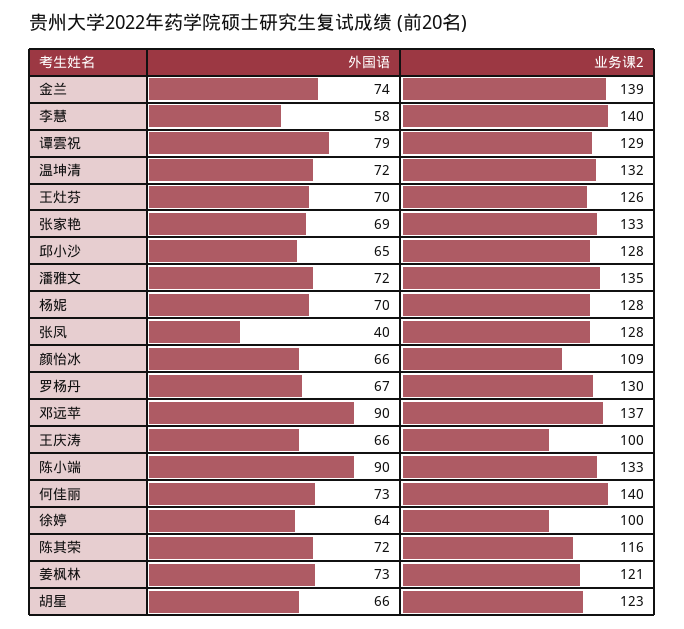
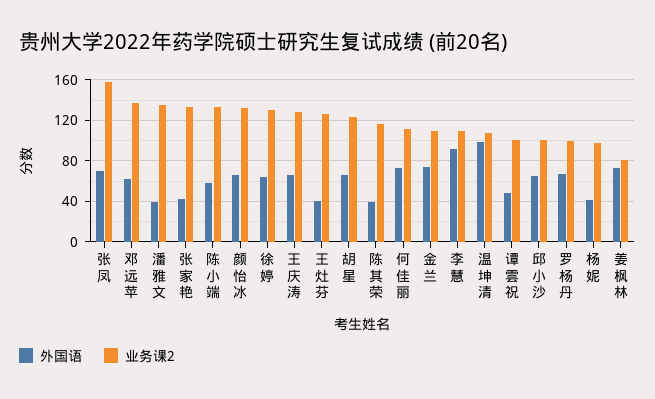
  {
    "外国语": {
      "金兰": 74,
-     "李慧": 58,
+     "李慧": 90,
-     "谭雲祝": 79,
+     "谭雲祝": 50,
-     "温坤清": 72,
+     "温坤清": 100,
-     "王灶芬": 70,
+     "王灶芬": 40,
-     "张家艳": 69,
+     "张家艳": 40,
      "邱小沙": 65,
-     "潘雅文": 72,
+     "潘雅文": 40,
-     "杨妮": 70,
+     "杨妮": 40,
-     "张凤": 40,
+     "张凤": 70,
      "颜怡冰": 66,
      "罗杨丹": 67,
-     "邓远苹": 90,
+     "邓远苹": 60,
      "王庆涛": 66,
-     "陈小端": 90,
+     "陈小端": 60,
      "何佳丽": 73,
      "徐婷": 64,
-     "陈其荣": 72,
+     "陈其荣": 40,
      "姜枫林": 73,
      "胡星": 66
    },
    "业务课2": {
-     "金兰": 139,
+     "金兰": 110,
-     "李慧": 140,
+     "李慧": 110,
-     "谭雲祝": 129,
+     "谭雲祝": 100,
-     "温坤清": 132,
+     "温坤清": 110,
      "王灶芬": 126,
      "张家艳": 133,
-     "邱小沙": 128,
+     "邱小沙": 100,
      "潘雅文": 135,
-     "杨妮": 128,
+     "杨妮": 100,
-     "张凤": 128,
+     "张凤": 160,
-     "颜怡冰": 109,
+     "颜怡冰": 130,
-     "罗杨丹": 130,
+     "罗杨丹": 100,
      "邓远苹": 137,
-     "王庆涛": 100,
+     "王庆涛": 130,
      "陈小端": 133,
-     "何佳丽": 140,
+     "何佳丽": 110,
-     "徐婷": 100,
+     "徐婷": 130,
      "陈其荣": 116,
-     "姜枫林": 121,
+     "姜枫林": 80,
      "胡星": 123
    }
  }

